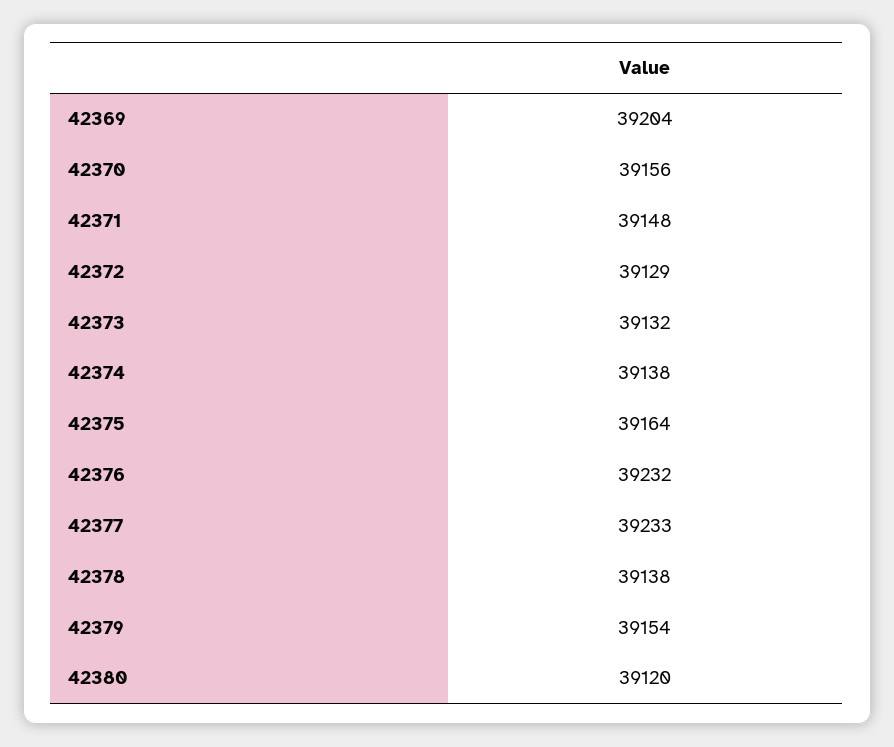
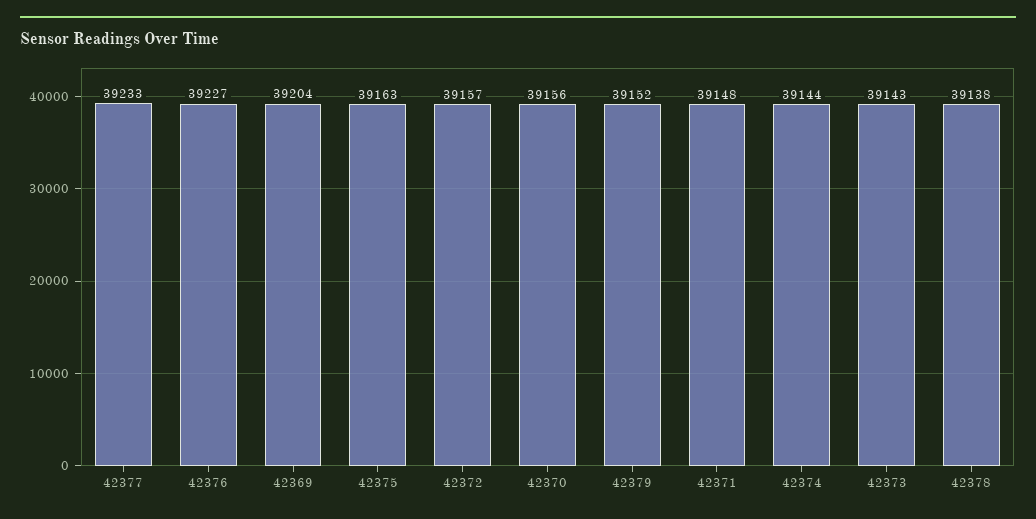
  {
    "42369": 39204,
    "42370": 39156,
    "42371": 39148,
-   "42372": 39129,
+   "42372": 39157,
-   "42373": 39132,
+   "42373": 39143,
-   "42374": 39138,
+   "42374": 39144,
-   "42375": 39164,
+   "42375": 39163,
-   "42376": 39232,
+   "42376": 39227,
    "42377": 39233,
    "42378": 39138,
-   "42379": 39154,
+   "42379": 39152
-   "42380": 39120
  }

